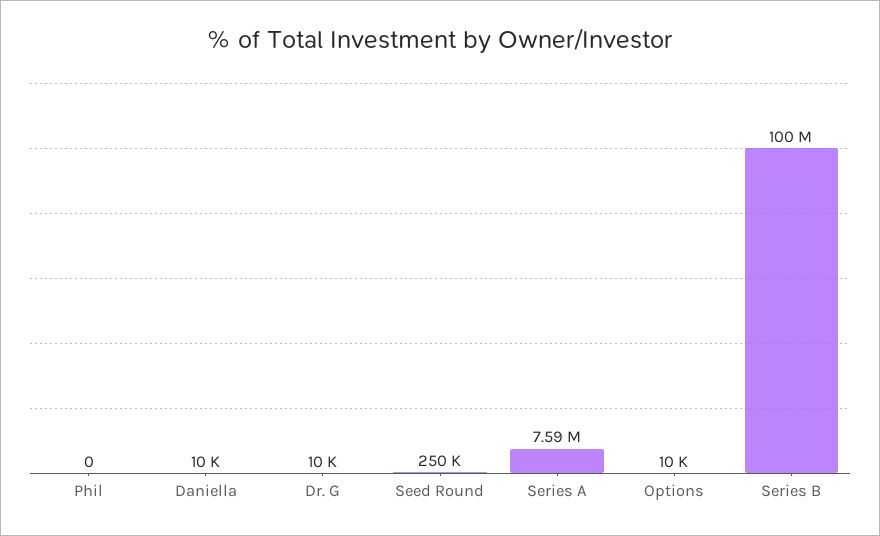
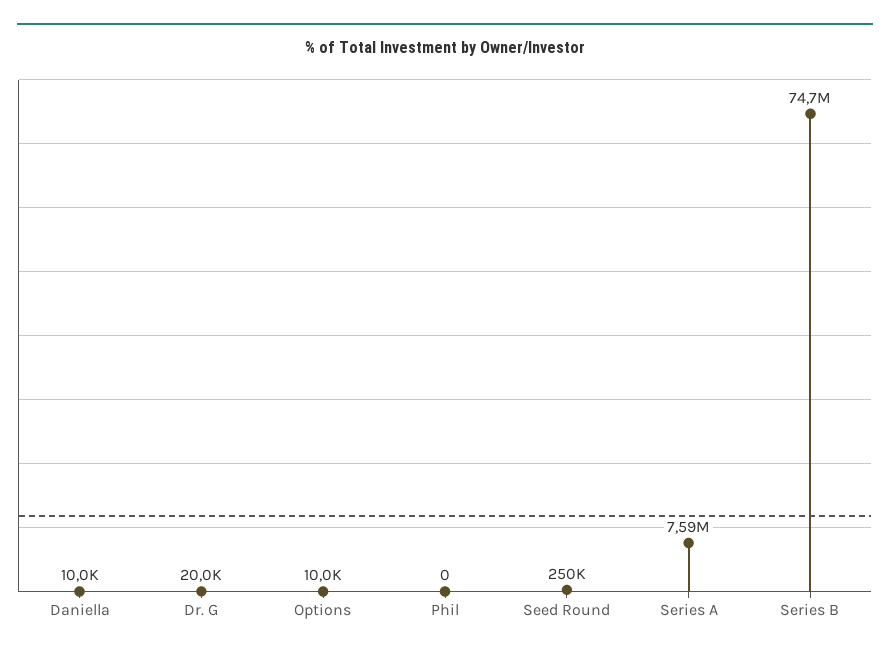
  {
    "Phil": 0,
    "Daniella": 10000,
-   "Dr. G": 10000,
+   "Dr. G": 20000,
    "Seed Round": 250000,
    "Series A": 7590000,
    "Options": 10000,
-   "Series B": 100000000
+   "Series B": 74700000
  }

